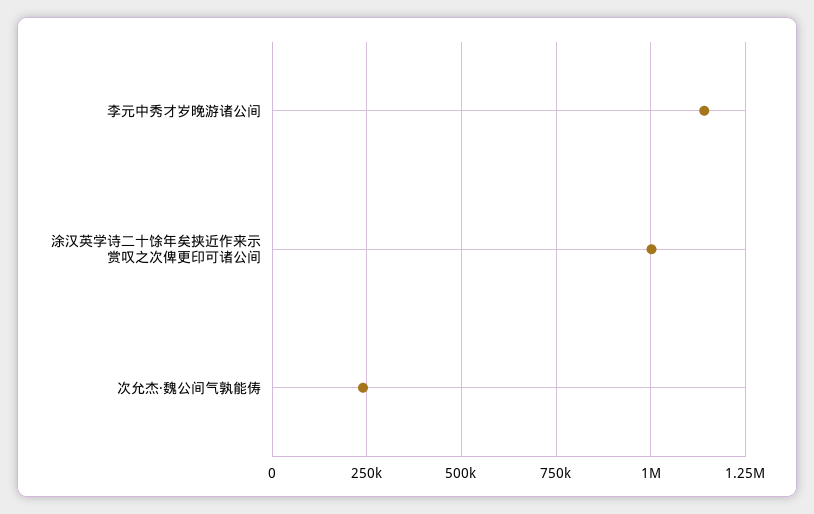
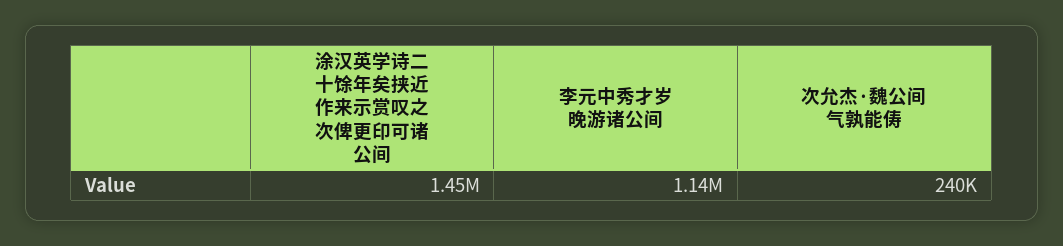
  {
    "李元中秀才岁晚游诸公间": 1140000,
-   "涂汉英学诗二十馀年矣挟近作来示赏叹之次俾更印可诸公间": 1000000,
+   "涂汉英学诗二十馀年矣挟近作来示赏叹之次俾更印可诸公间": 1450000,
    "次允杰·魏公间气孰能俦": 240000
  }

